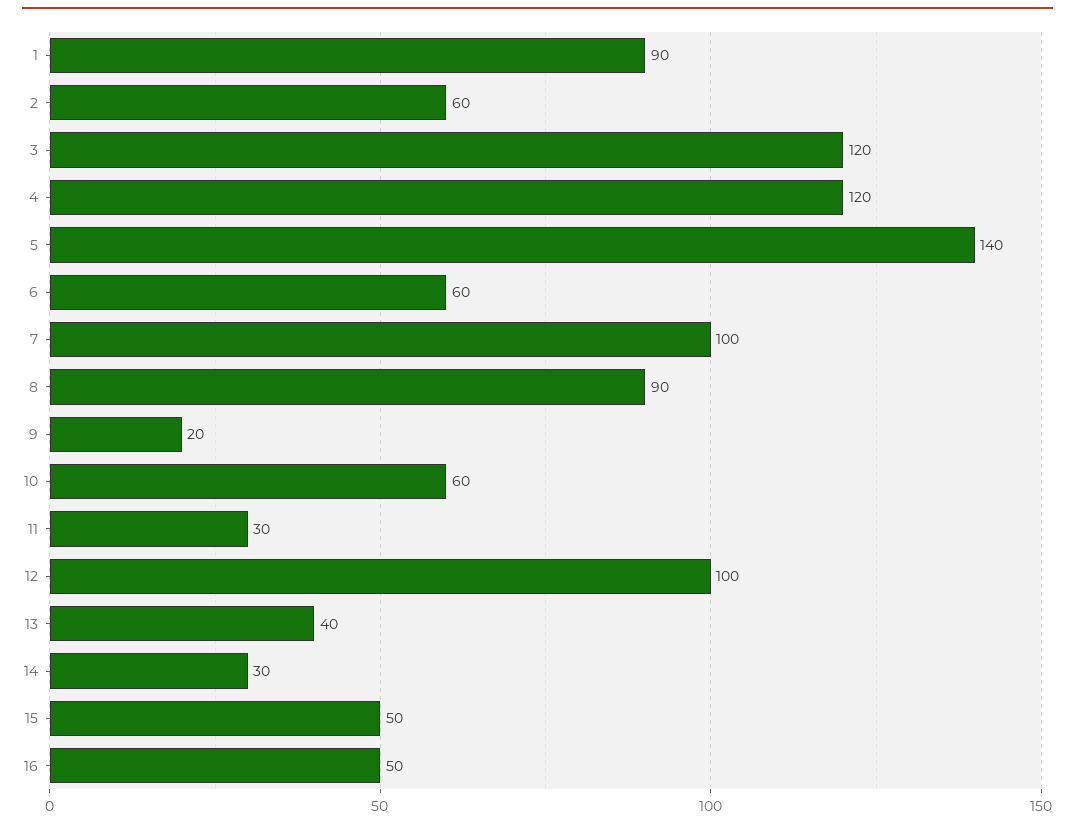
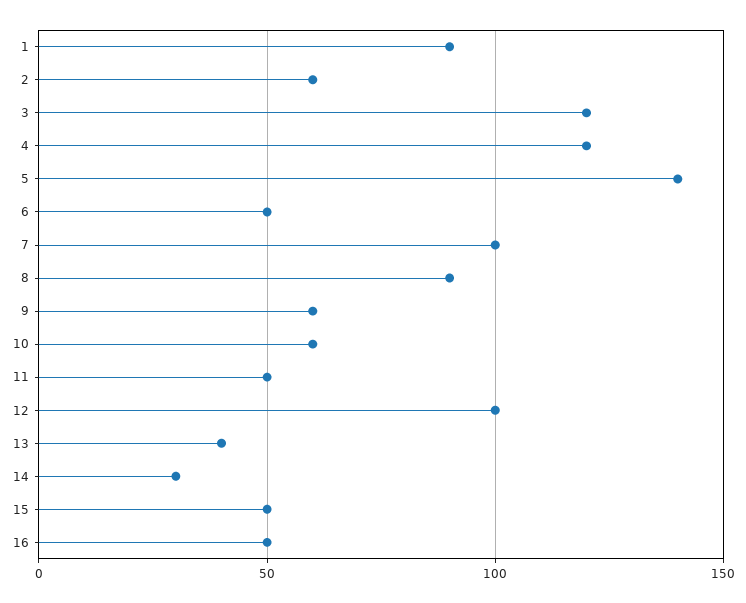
  {
    "1": 90,
    "2": 60,
    "3": 120,
    "4": 120,
    "5": 140,
-   "6": 60,
+   "6": 50,
    "7": 100,
    "8": 90,
-   "9": 20,
+   "9": 60,
    "10": 60,
-   "11": 30,
+   "11": 50,
    "12": 100,
    "13": 40,
    "14": 30,
    "15": 50,
    "16": 50
  }

